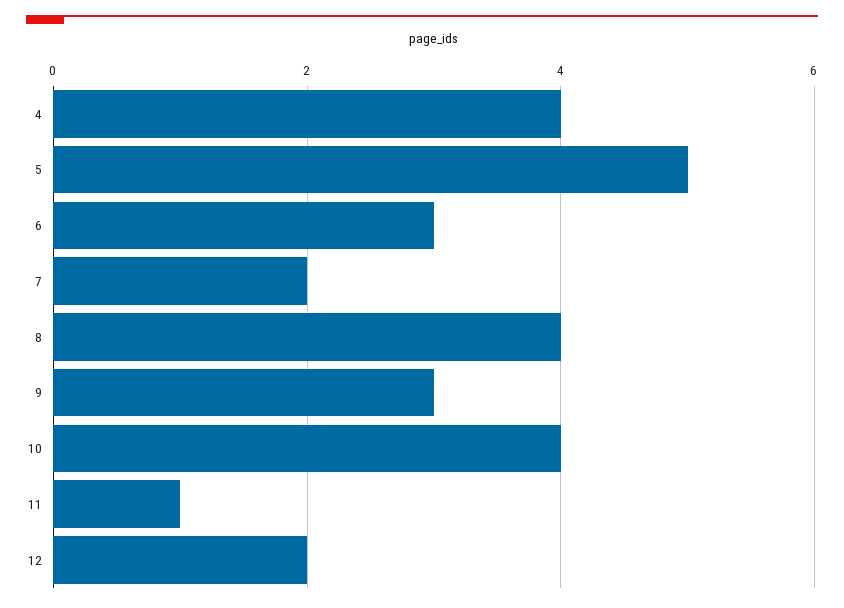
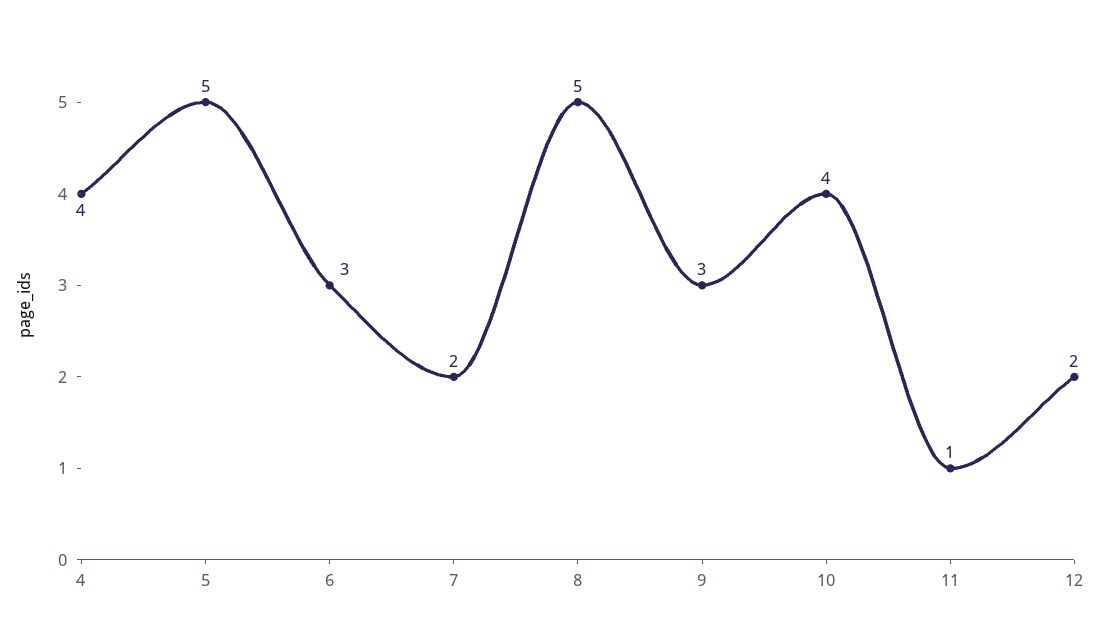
  {
    "4": 4,
    "5": 5,
    "6": 3,
    "7": 2,
-   "8": 4,
+   "8": 5,
    "9": 3,
    "10": 4,
    "11": 1,
    "12": 2
  }

